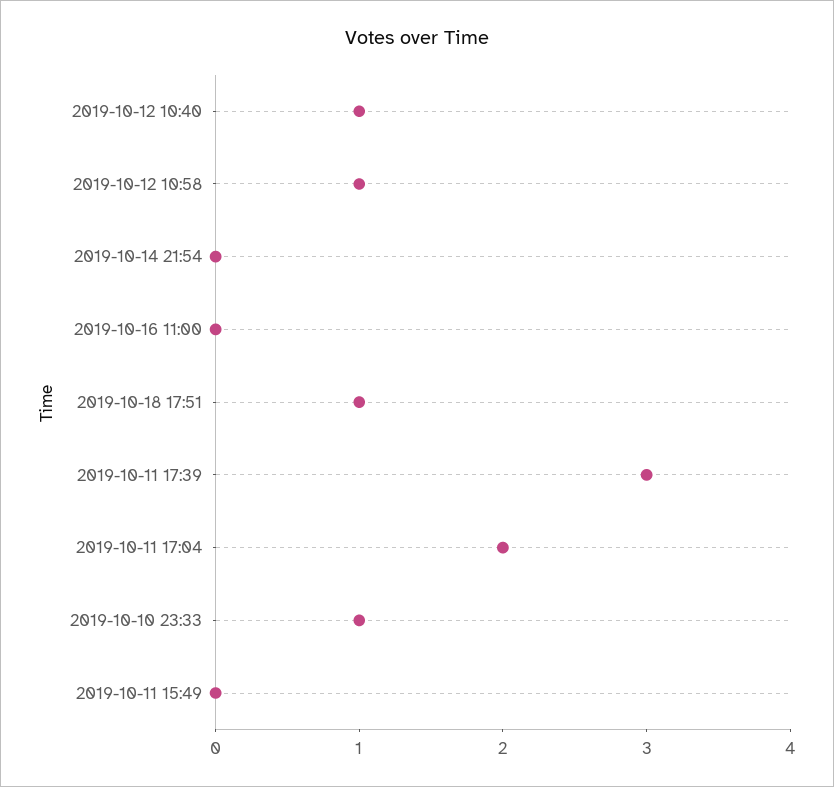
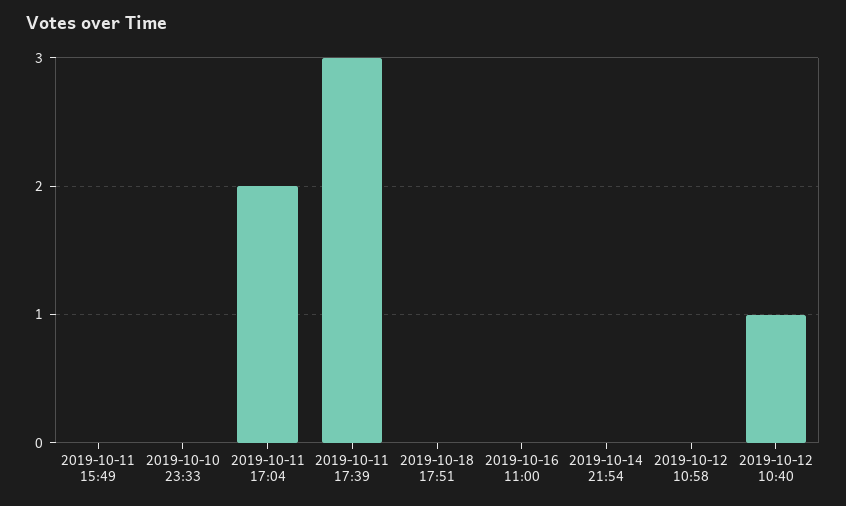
  {
    "2019-10-12 10:40": 1,
-   "2019-10-12 10:58": 1,
+   "2019-10-12 10:58": 0,
    "2019-10-14 21:54": 0,
    "2019-10-16 11:00": 0,
-   "2019-10-18 17:51": 1,
+   "2019-10-18 17:51": 0,
    "2019-10-11 17:39": 3,
    "2019-10-11 17:04": 2,
-   "2019-10-10 23:33": 1,
+   "2019-10-10 23:33": 0,
    "2019-10-11 15:49": 0
  }

